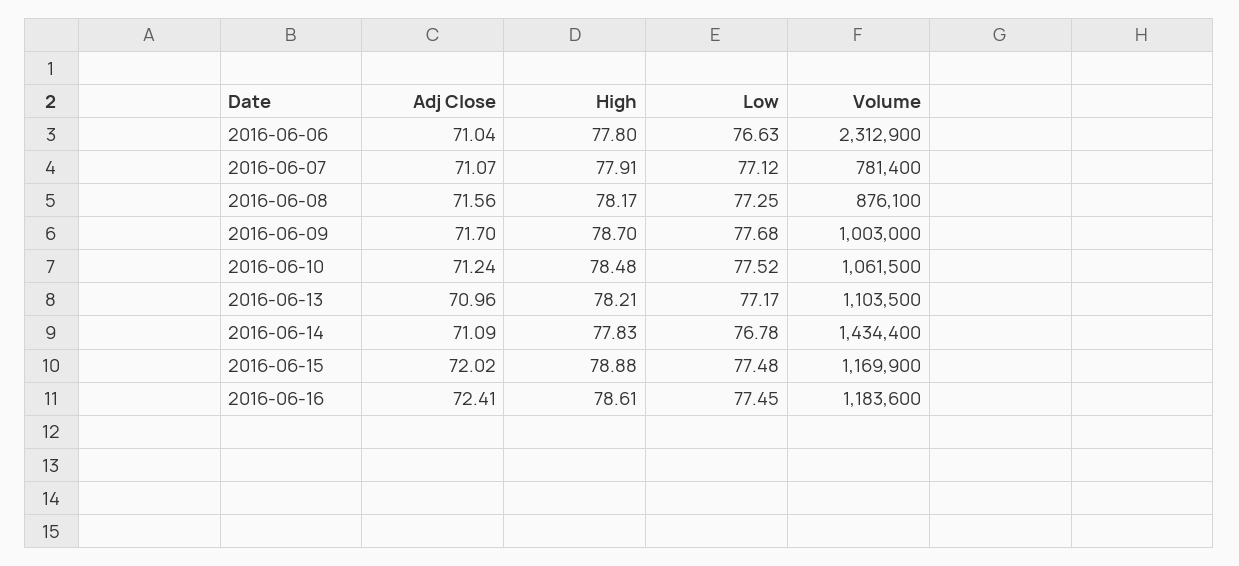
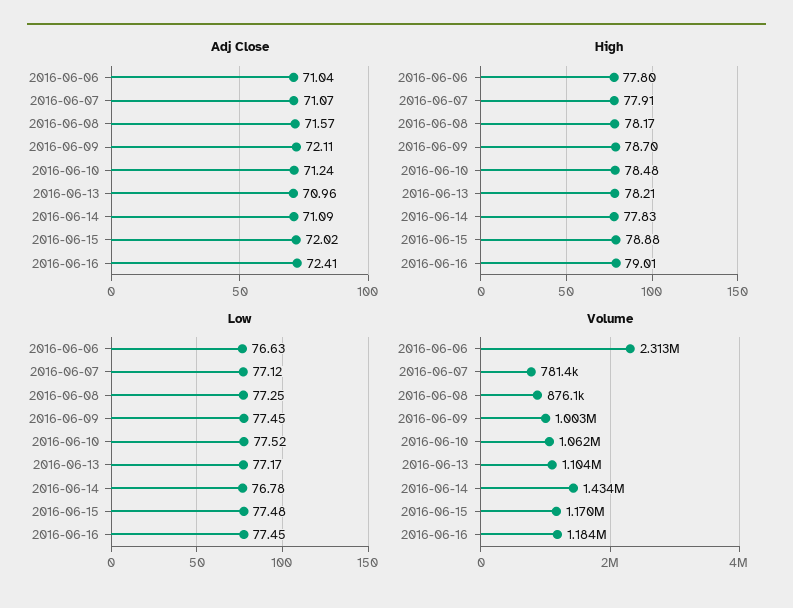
  {
    "Adj Close": {
      "2016-06-06": 71.04,
      "2016-06-07": 71.07,
-     "2016-06-08": 71.56,
+     "2016-06-08": 71.57,
-     "2016-06-09": 71.7,
+     "2016-06-09": 72.11,
      "2016-06-10": 71.24,
      "2016-06-13": 70.96,
      "2016-06-14": 71.09,
      "2016-06-15": 72.02,
      "2016-06-16": 72.41
    },
    "High": {
      "2016-06-06": 77.8,
      "2016-06-07": 77.91,
      "2016-06-08": 78.17,
      "2016-06-09": 78.7,
      "2016-06-10": 78.48,
      "2016-06-13": 78.21,
      "2016-06-14": 77.83,
      "2016-06-15": 78.88,
-     "2016-06-16": 78.61
+     "2016-06-16": 79.01
    },
    "Low": {
      "2016-06-06": 76.63,
      "2016-06-07": 77.12,
      "2016-06-08": 77.25,
-     "2016-06-09": 77.68,
+     "2016-06-09": 77.45,
      "2016-06-10": 77.52,
      "2016-06-13": 77.17,
      "2016-06-14": 76.78,
      "2016-06-15": 77.48,
      "2016-06-16": 77.45
    },
    "Volume": {
      "2016-06-06": 2312900,
      "2016-06-07": 781400,
      "2016-06-08": 876100,
      "2016-06-09": 1003000,
      "2016-06-10": 1061500,
      "2016-06-13": 1103500,
      "2016-06-14": 1434400,
      "2016-06-15": 1169900,
      "2016-06-16": 1183600
    }
  }

